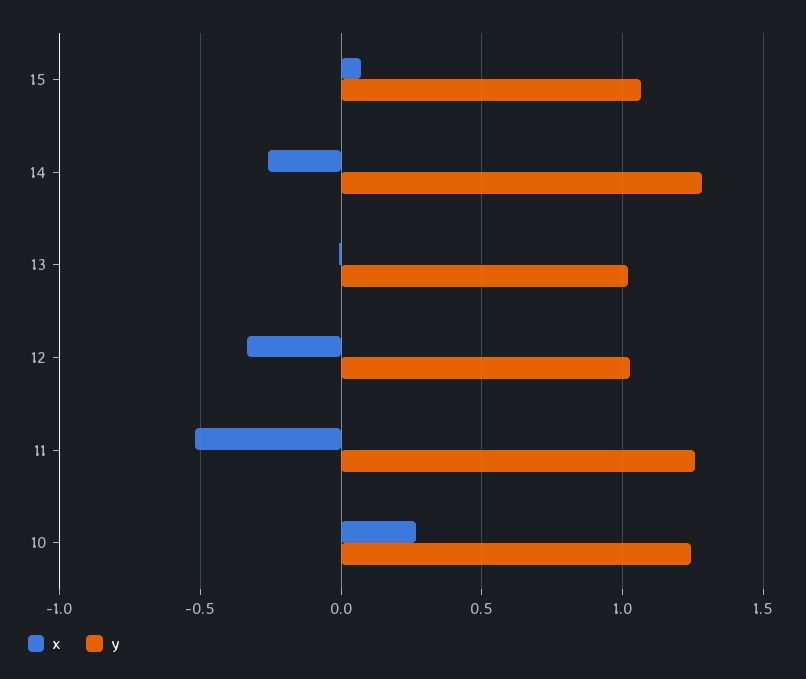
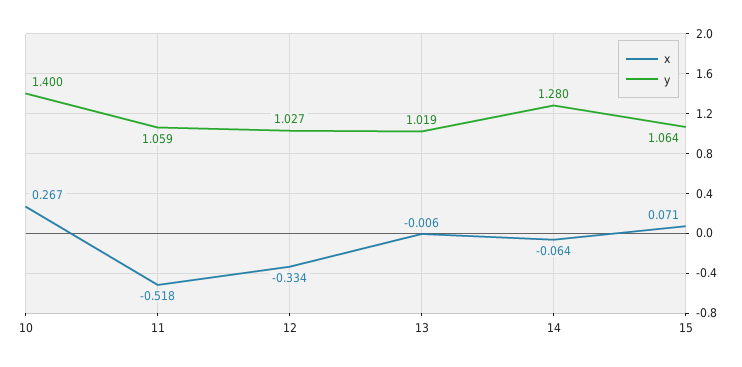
  {
    "x": {
      "15": 0.071,
-     "14": -0.25,
+     "14": -0.064,
      "13": -0.006,
      "12": -0.334,
      "11": -0.518,
      "10": 0.267
    },
    "y": {
      "15": 1.064,
      "14": 1.28,
      "13": 1.019,
      "12": 1.027,
-     "11": 1.25,
+     "11": 1.059,
-     "10": 1.25
+     "10": 1.4
    }
  }

